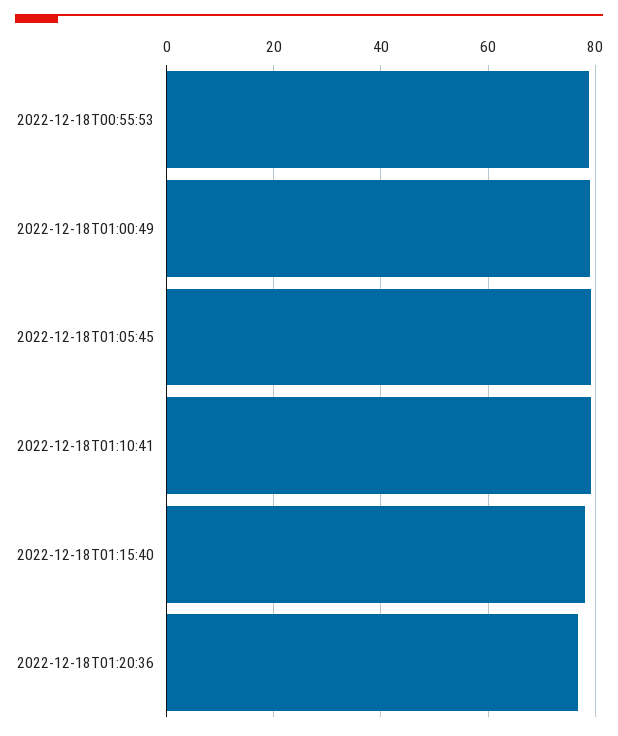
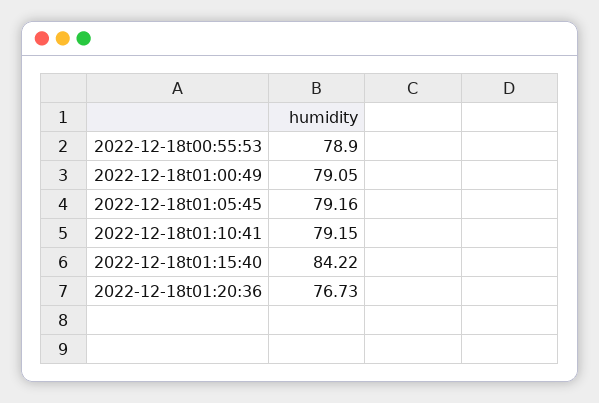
  {
    "2022-12-18T00:55:53": 78.9,
    "2022-12-18T01:00:49": 79.05,
    "2022-12-18T01:05:45": 79.16,
    "2022-12-18T01:10:41": 79.15,
-   "2022-12-18T01:15:40": 78,
+   "2022-12-18T01:15:40": 84.22,
    "2022-12-18T01:20:36": 76.73
  }

